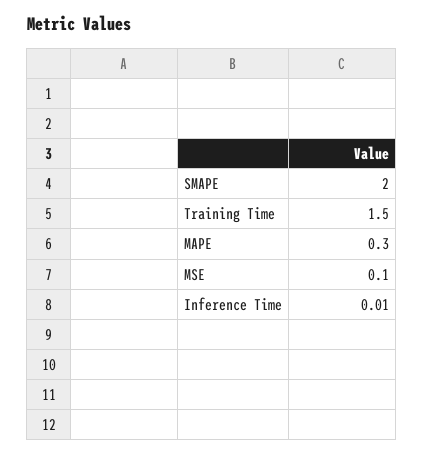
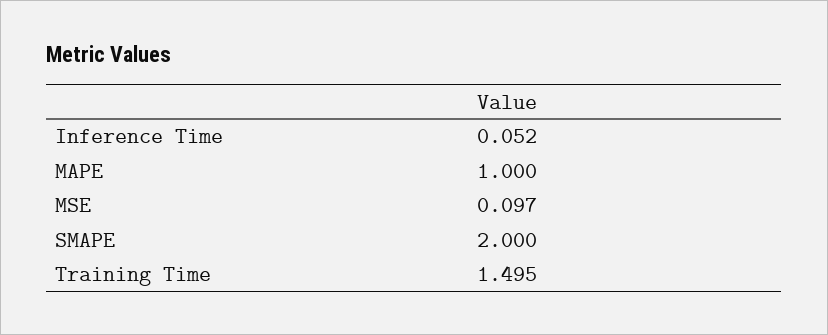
  {
    "SMAPE": 2,
    "Training Time": 1.495,
-   "MAPE": 0.3,
+   "MAPE": 1,
    "MSE": 0.097,
-   "Inference Time": 0.01
+   "Inference Time": 0.052
  }

